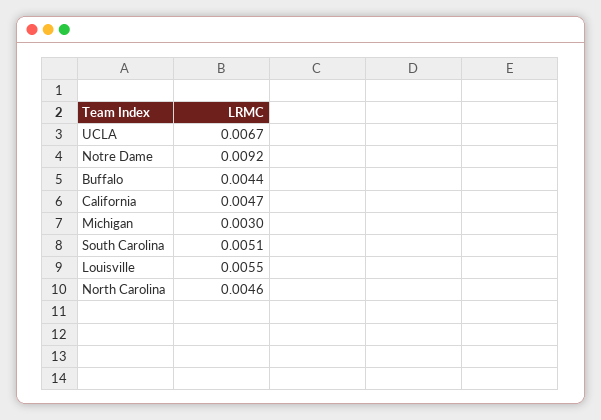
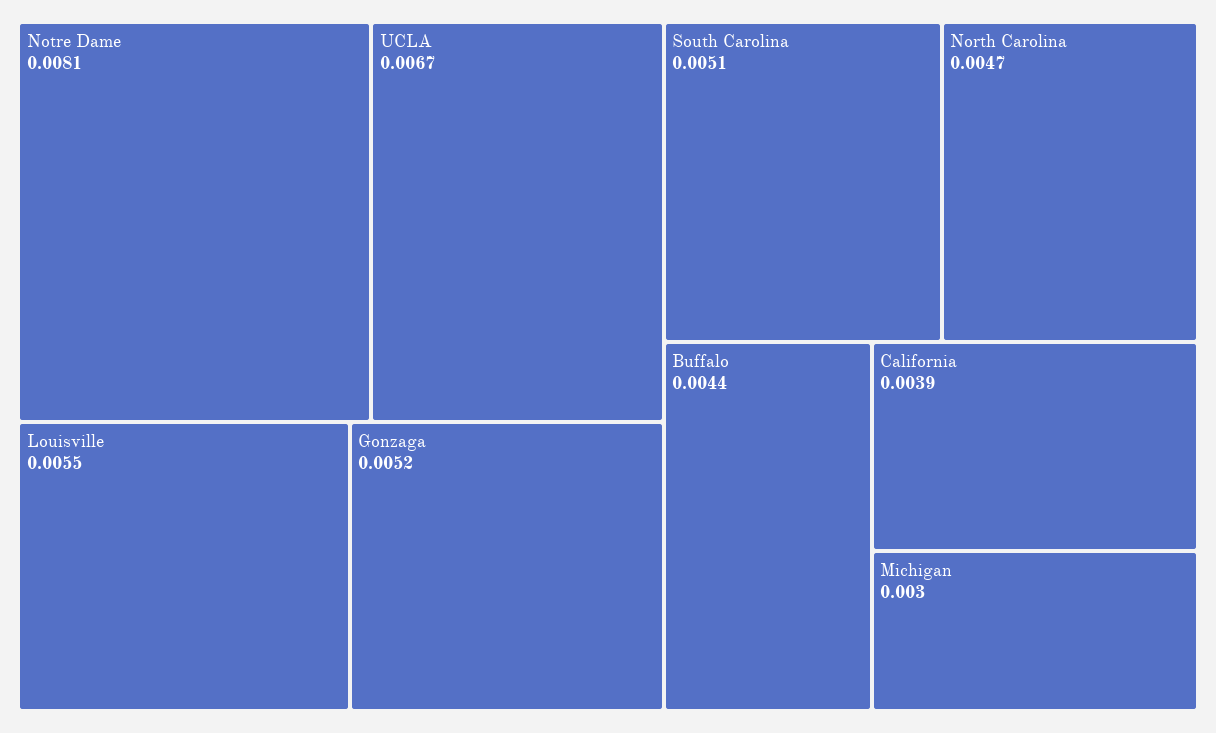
  {
    "UCLA": 0.0067,
-   "Notre Dame": 0.0092,
+   "Notre Dame": 0.0081,
    "Buffalo": 0.0044,
-   "California": 0.0047,
+   "California": 0.0039,
    "Michigan": 0.003,
    "South Carolina": 0.0051,
    "Louisville": 0.0055,
-   "North Carolina": 0.0046
+   "North Carolina": 0.0047,
+   "Gonzaga": 0.0052
  }

